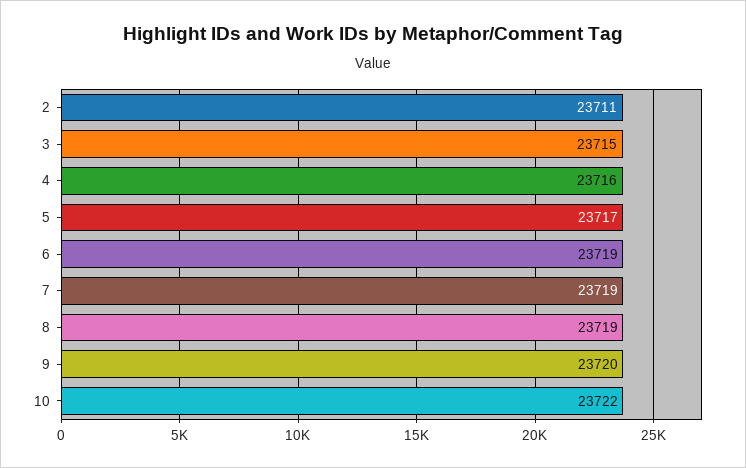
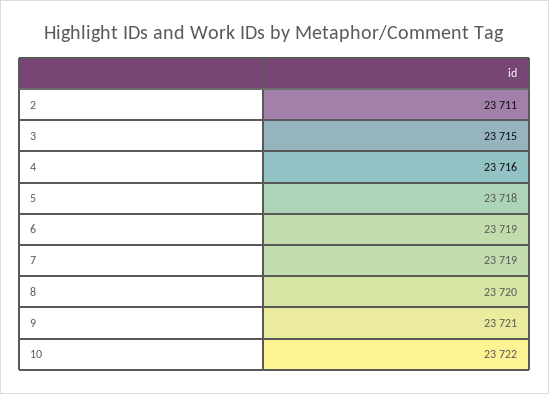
  {
    "2": 23711,
    "3": 23715,
    "4": 23716,
-   "5": 23717,
+   "5": 23718,
    "6": 23719,
    "7": 23719,
-   "8": 23719,
+   "8": 23720,
-   "9": 23720,
+   "9": 23721,
    "10": 23722
  }

